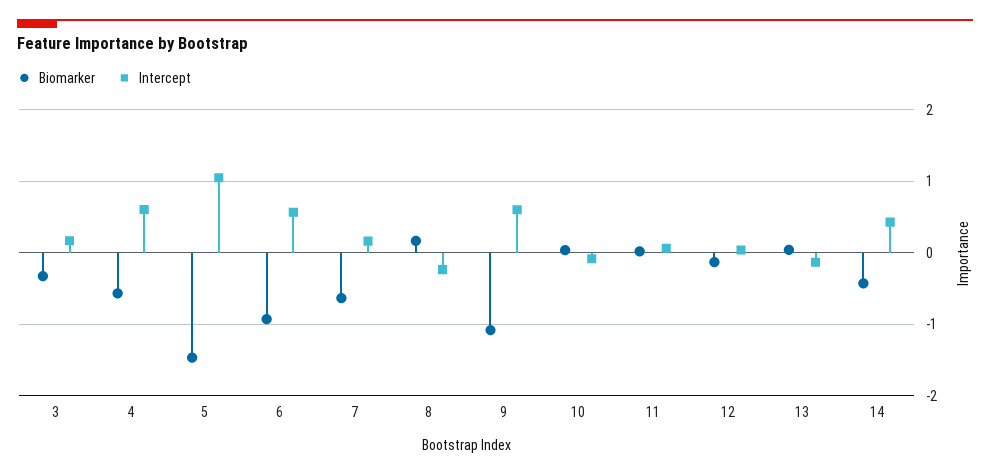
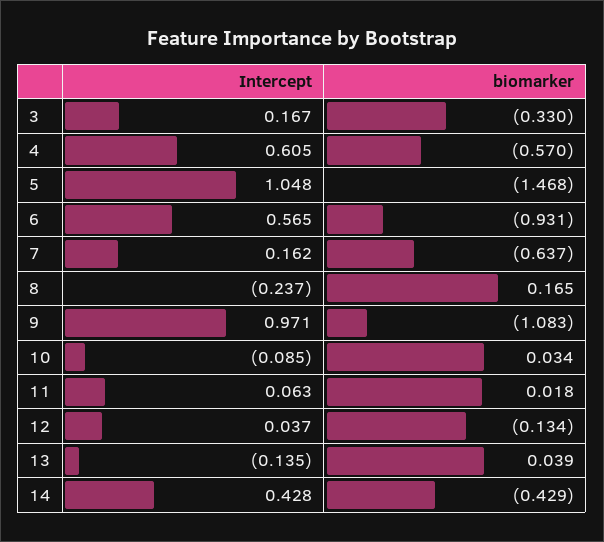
  {
    "Biomarker": {
      "3": -0.33,
      "4": -0.57,
      "5": -1.468,
      "6": -0.931,
      "7": -0.637,
      "8": 0.165,
      "9": -1.083,
      "10": 0.034,
      "11": 0.018,
      "12": -0.134,
      "13": 0.039,
      "14": -0.429
    },
    "Intercept": {
      "3": 0.167,
      "4": 0.605,
      "5": 1.048,
      "6": 0.565,
      "7": 0.162,
      "8": -0.237,
-     "9": 0.6,
+     "9": 0.971,
      "10": -0.085,
      "11": 0.063,
      "12": 0.037,
      "13": -0.135,
      "14": 0.428
    }
  }

